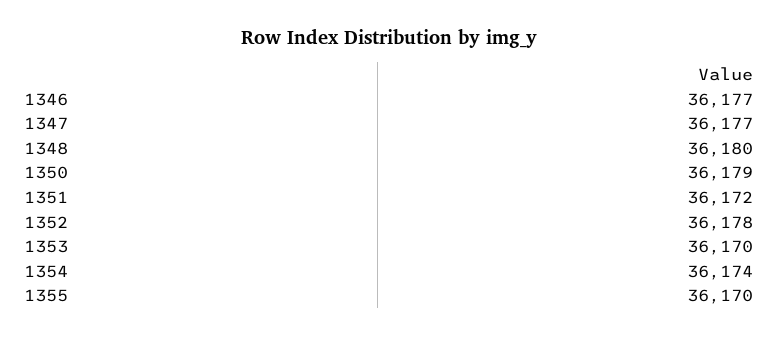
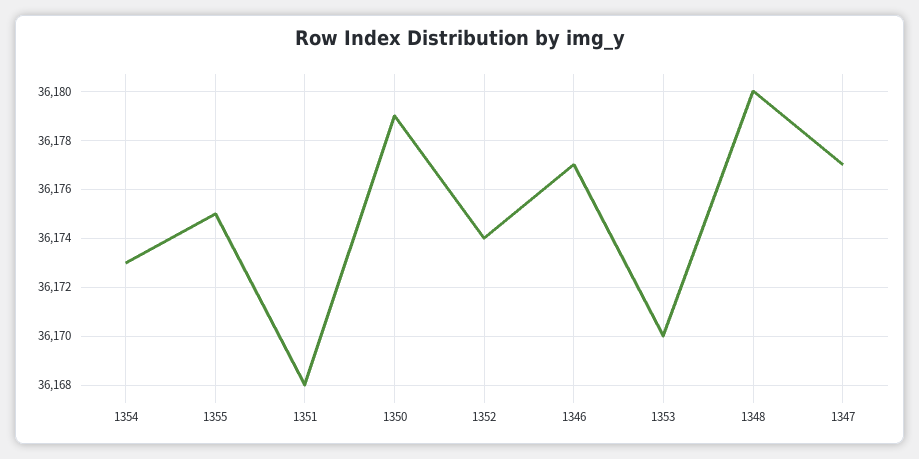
  {
    "1346": 36177,
    "1347": 36177,
    "1348": 36180,
    "1350": 36179,
-   "1351": 36172,
+   "1351": 36168,
-   "1352": 36178,
+   "1352": 36174,
    "1353": 36170,
-   "1354": 36174,
+   "1354": 36173,
-   "1355": 36170
+   "1355": 36175
  }

